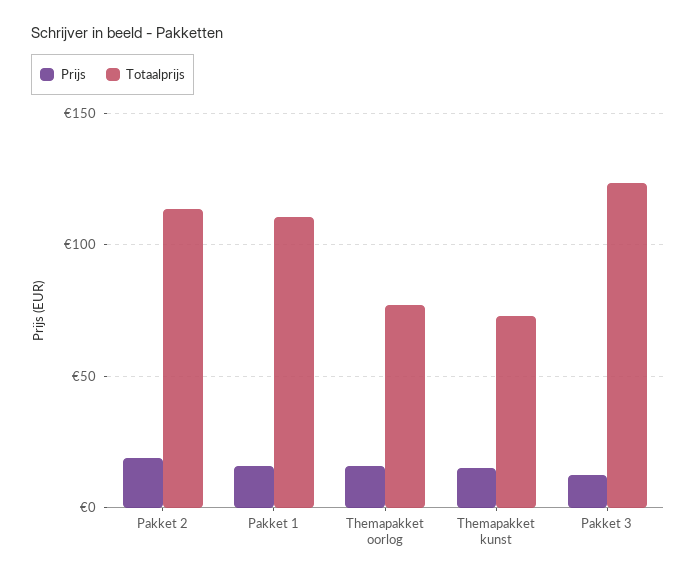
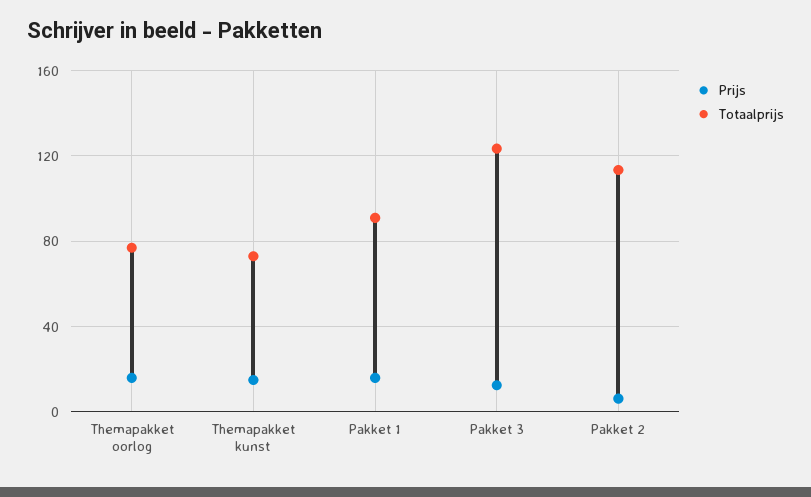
  {
    "Prijs": {
-     "Pakket 2": 20,
+     "Pakket 2": 5,
      "Pakket 1": 15,
      "Themapakket oorlog": 15,
      "Themapakket kunst": 15,
      "Pakket 3": 15
    },
    "Totaalprijs": {
      "Pakket 2": 115,
-     "Pakket 1": 110,
+     "Pakket 1": 90,
      "Themapakket oorlog": 75,
      "Themapakket kunst": 75,
      "Pakket 3": 125
    }
  }

